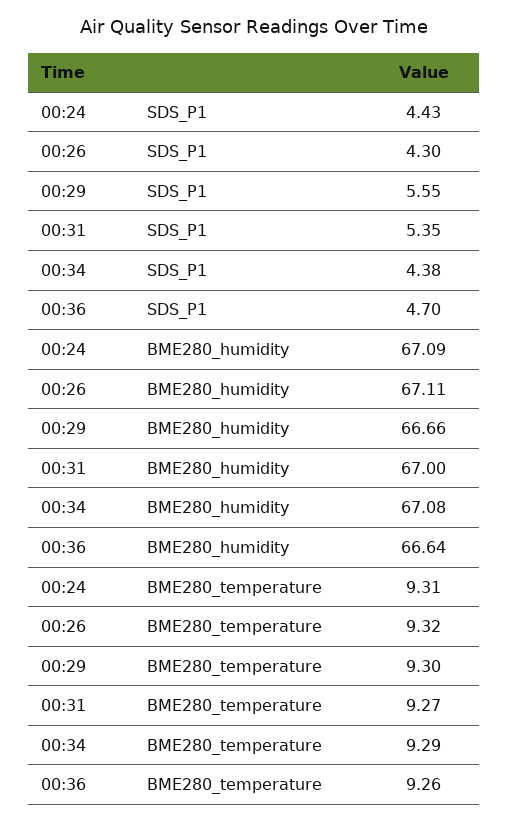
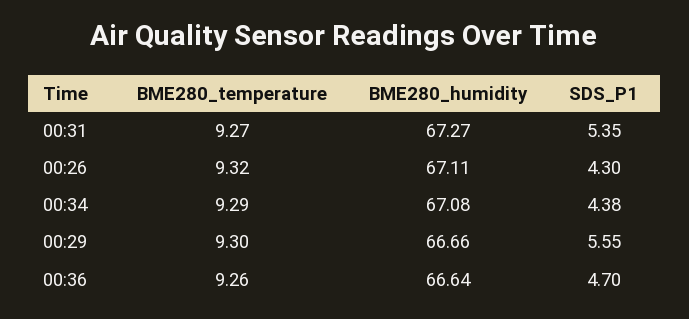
  {
-   "00:24": {
-     "SDS_P1": 4.43,
-     "BME280_humidity": 67.09,
-     "BME280_temperature": 9.31
-   },
    "00:26": {
      "SDS_P1": 4.3,
      "BME280_humidity": 67.11,
      "BME280_temperature": 9.32
    },
    "00:29": {
      "SDS_P1": 5.55,
      "BME280_humidity": 66.66,
      "BME280_temperature": 9.3
    },
    "00:31": {
      "SDS_P1": 5.35,
-     "BME280_humidity": 67,
+     "BME280_humidity": 67.27,
      "BME280_temperature": 9.27
    },
    "00:34": {
      "SDS_P1": 4.38,
      "BME280_humidity": 67.08,
      "BME280_temperature": 9.29
    },
    "00:36": {
      "SDS_P1": 4.7,
      "BME280_humidity": 66.64,
      "BME280_temperature": 9.26
    }
  }

